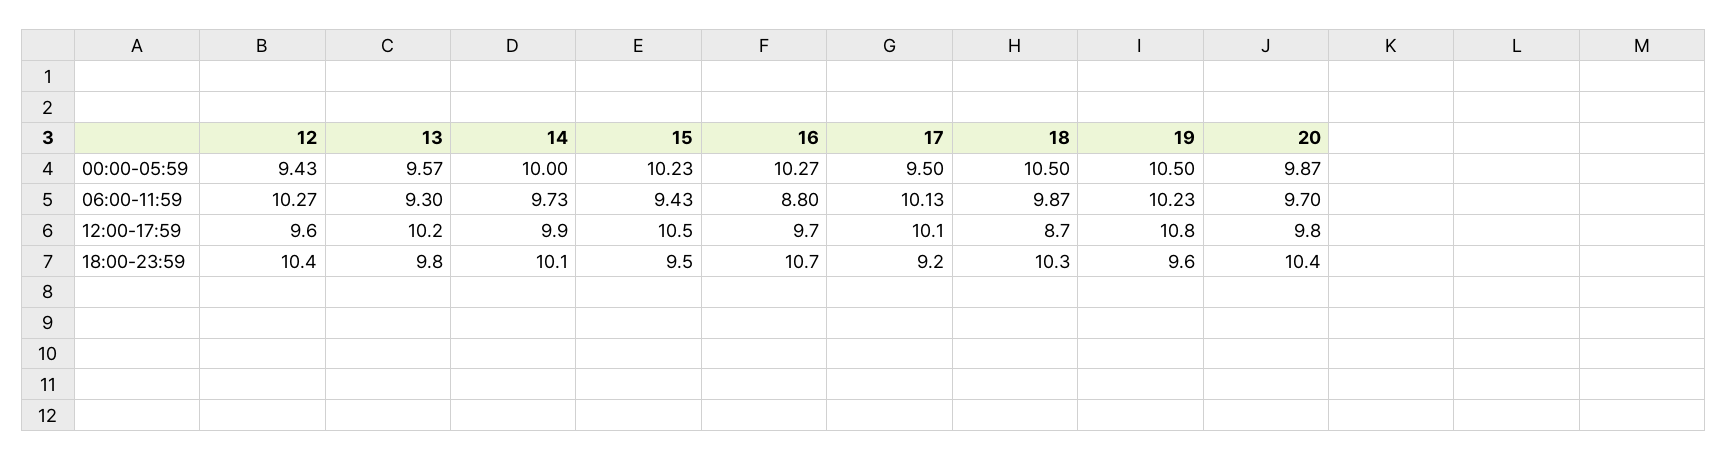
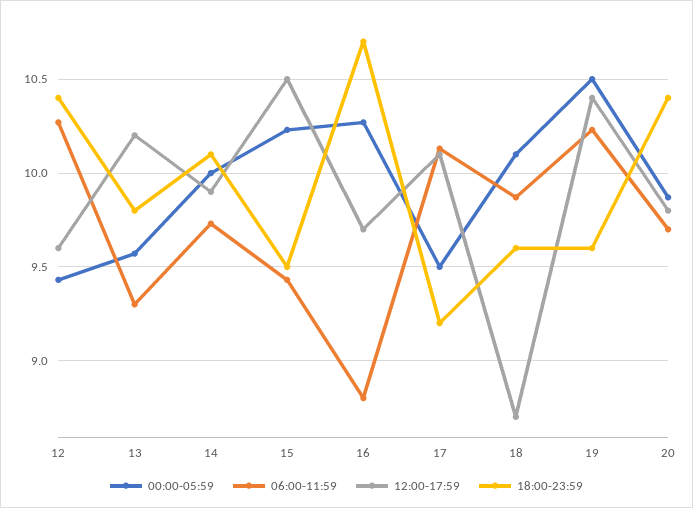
  {
    "00:00-05:59": {
      "12": 9.43,
      "13": 9.57,
      "14": 10,
      "15": 10.23,
      "16": 10.27,
      "17": 9.5,
-     "18": 10.5,
+     "18": 10.1,
      "19": 10.5,
      "20": 9.87
    },
    "06:00-11:59": {
      "12": 10.27,
      "13": 9.3,
      "14": 9.73,
      "15": 9.43,
      "16": 8.8,
      "17": 10.13,
      "18": 9.87,
      "19": 10.23,
      "20": 9.7
    },
    "12:00-17:59": {
      "12": 9.6,
      "13": 10.2,
      "14": 9.9,
      "15": 10.5,
      "16": 9.7,
      "17": 10.1,
      "18": 8.7,
-     "19": 10.8,
+     "19": 10.4,
      "20": 9.8
    },
    "18:00-23:59": {
      "12": 10.4,
      "13": 9.8,
      "14": 10.1,
      "15": 9.5,
      "16": 10.7,
      "17": 9.2,
-     "18": 10.3,
+     "18": 9.6,
      "19": 9.6,
      "20": 10.4
    }
  }

